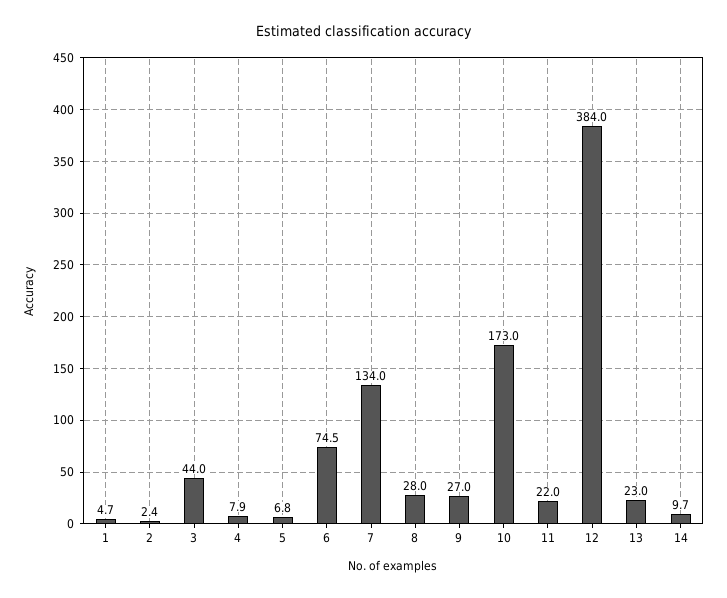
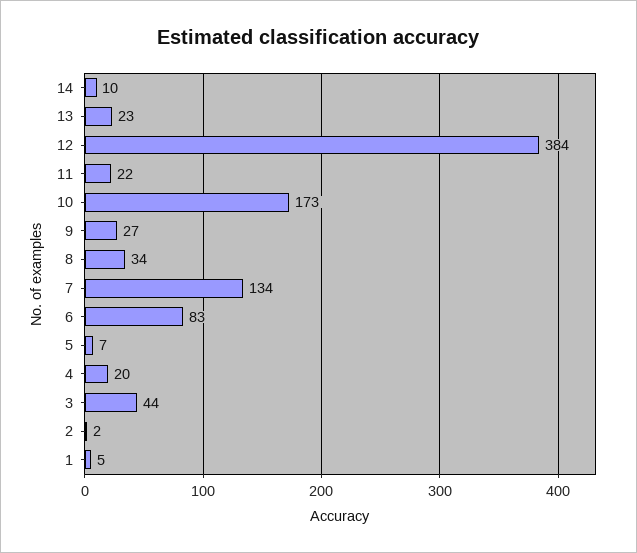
  {
    "1": 4.7,
    "2": 2.4,
    "3": 44,
-   "4": 7.9,
+   "4": 20,
    "5": 6.8,
-   "6": 74.5,
+   "6": 83,
    "7": 134,
-   "8": 28,
+   "8": 34,
    "9": 27,
    "10": 173,
    "11": 22,
    "12": 384,
    "13": 23,
    "14": 9.7
  }

